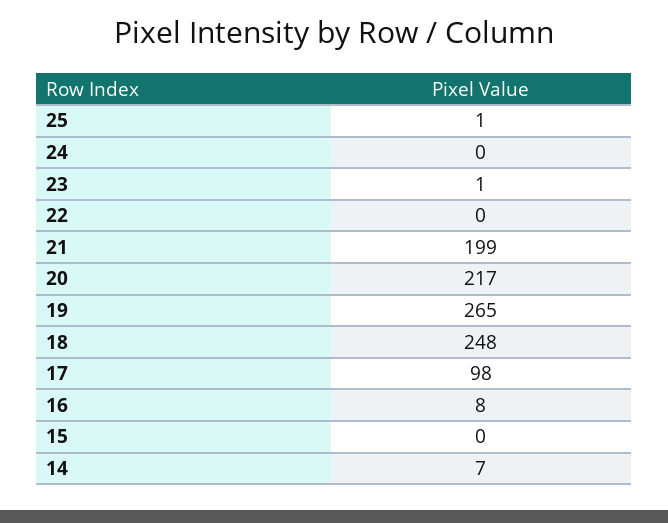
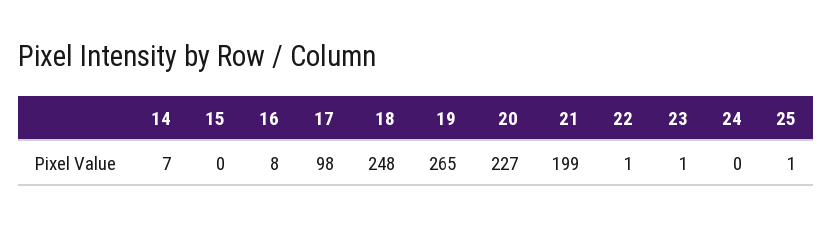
  {
    "25": 1,
    "24": 0,
    "23": 1,
-   "22": 0,
+   "22": 1,
    "21": 199,
-   "20": 217,
+   "20": 227,
    "19": 265,
    "18": 248,
    "17": 98,
    "16": 8,
    "15": 0,
    "14": 7
  }

